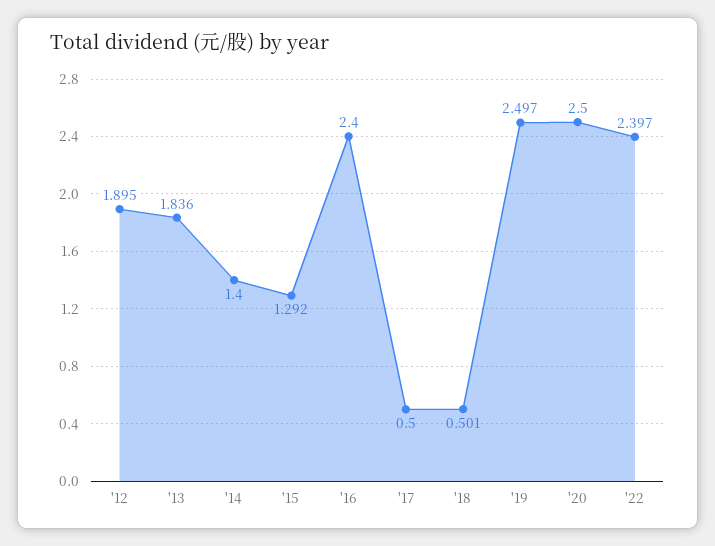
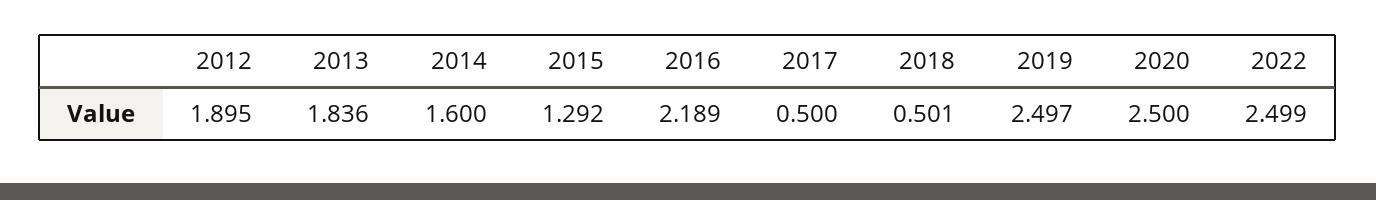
  {
    "'12": 1.895,
    "'13": 1.836,
-   "'14": 1.4,
+   "'14": 1.6,
    "'15": 1.292,
-   "'16": 2.4,
+   "'16": 2.189,
    "'17": 0.5,
    "'18": 0.501,
    "'19": 2.497,
    "'20": 2.5,
-   "'22": 2.397
+   "'22": 2.499
  }

